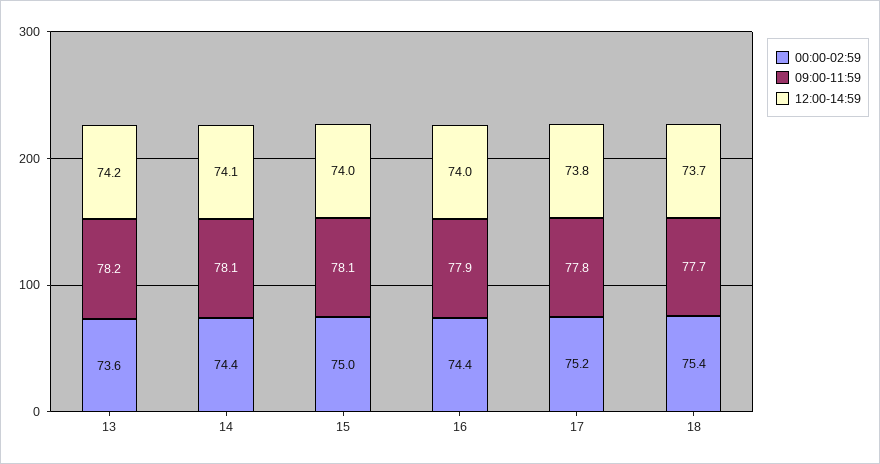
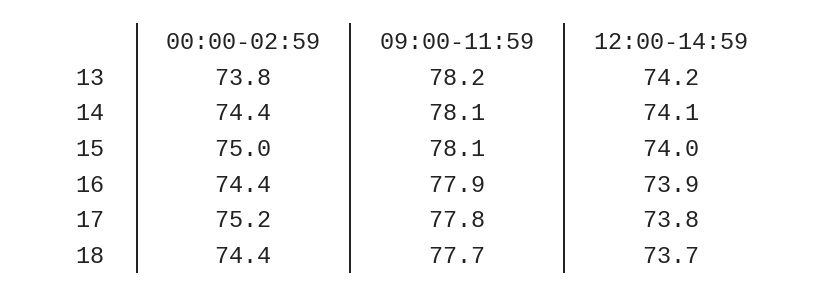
  {
    "00:00-02:59": {
-     "13": 73.6,
+     "13": 73.8,
      "14": 74.4,
      "15": 75,
      "16": 74.4,
      "17": 75.2,
-     "18": 75.4
+     "18": 74.4
    },
    "09:00-11:59": {
      "13": 78.2,
      "14": 78.1,
      "15": 78.1,
      "16": 77.9,
      "17": 77.8,
      "18": 77.7
    },
    "12:00-14:59": {
      "13": 74.2,
      "14": 74.1,
      "15": 74,
-     "16": 74,
+     "16": 73.9,
      "17": 73.8,
      "18": 73.7
    }
  }

